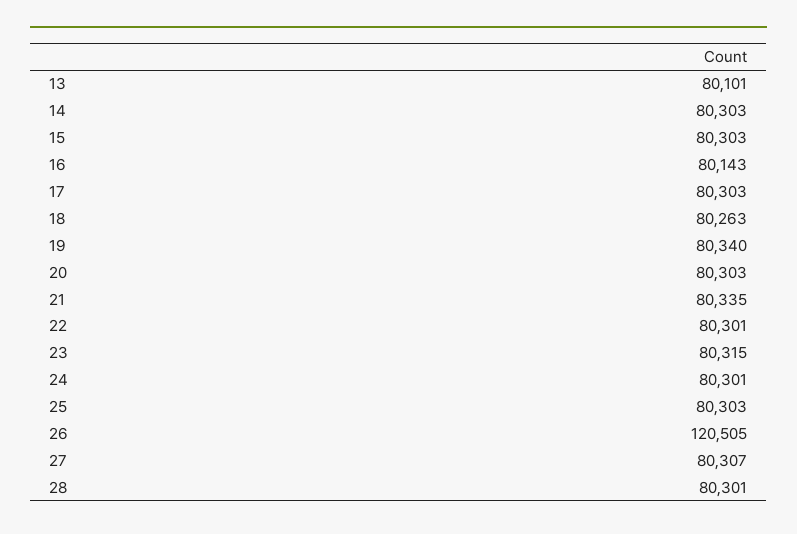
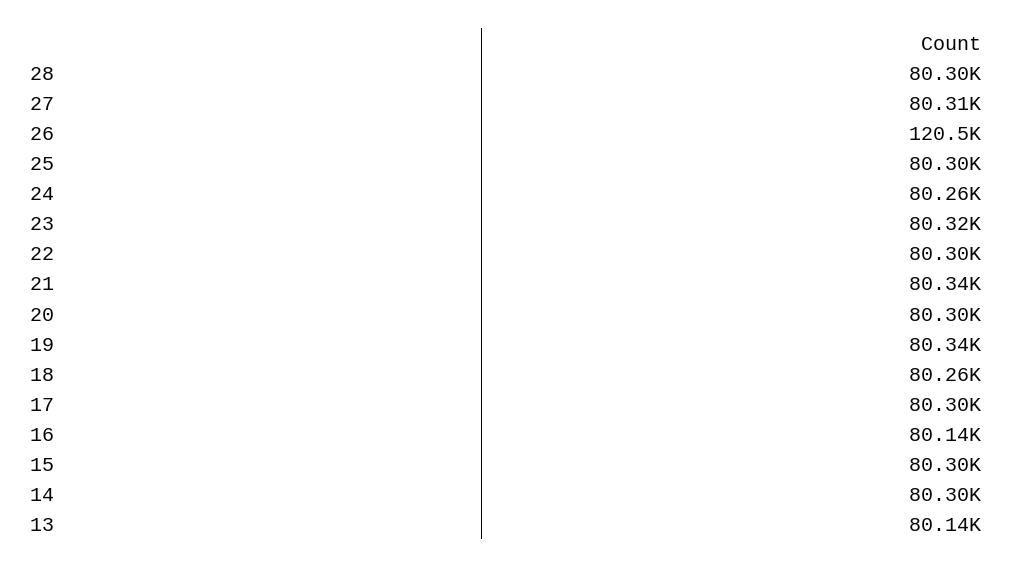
  {
-   "13": 80101,
+   "13": 80140,
    "14": 80303,
    "15": 80303,
    "16": 80143,
    "17": 80303,
    "18": 80263,
    "19": 80340,
    "20": 80303,
    "21": 80335,
    "22": 80301,
    "23": 80315,
-   "24": 80301,
+   "24": 80260,
    "25": 80303,
    "26": 120505,
    "27": 80307,
    "28": 80301
  }

